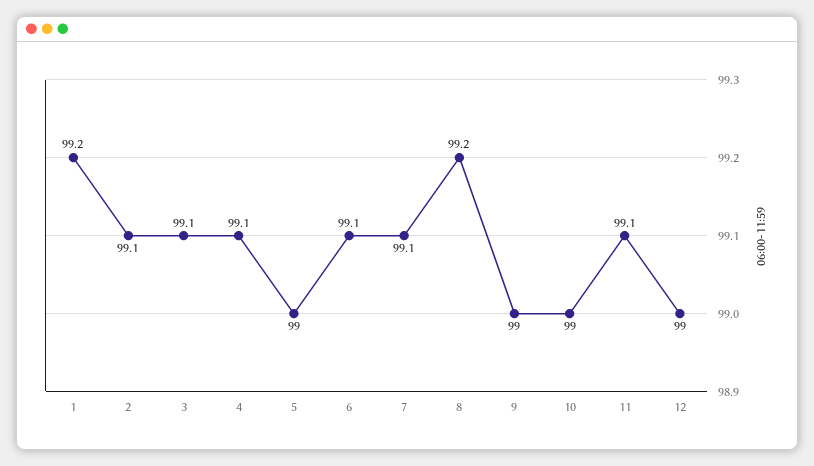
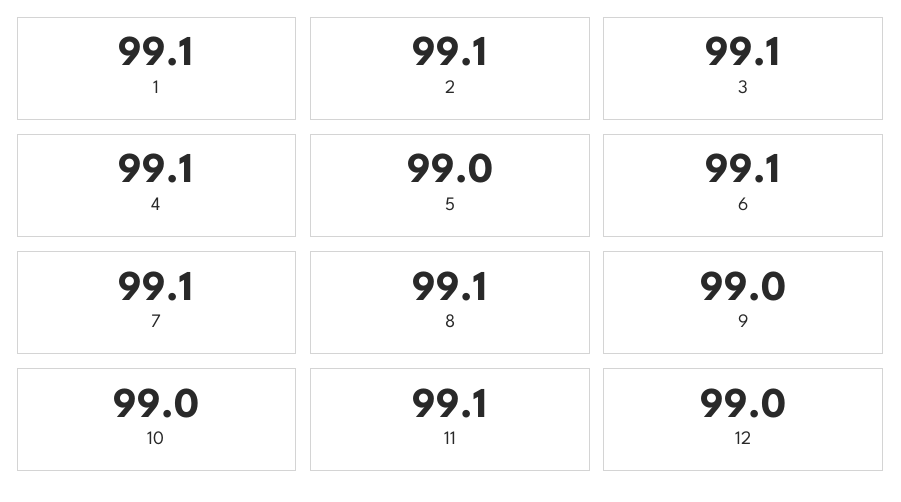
  {
-   "1": 99.2,
+   "1": 99.1,
    "2": 99.1,
    "3": 99.1,
    "4": 99.1,
    "5": 99,
    "6": 99.1,
    "7": 99.1,
-   "8": 99.2,
+   "8": 99.1,
    "9": 99,
    "10": 99,
    "11": 99.1,
    "12": 99
  }

